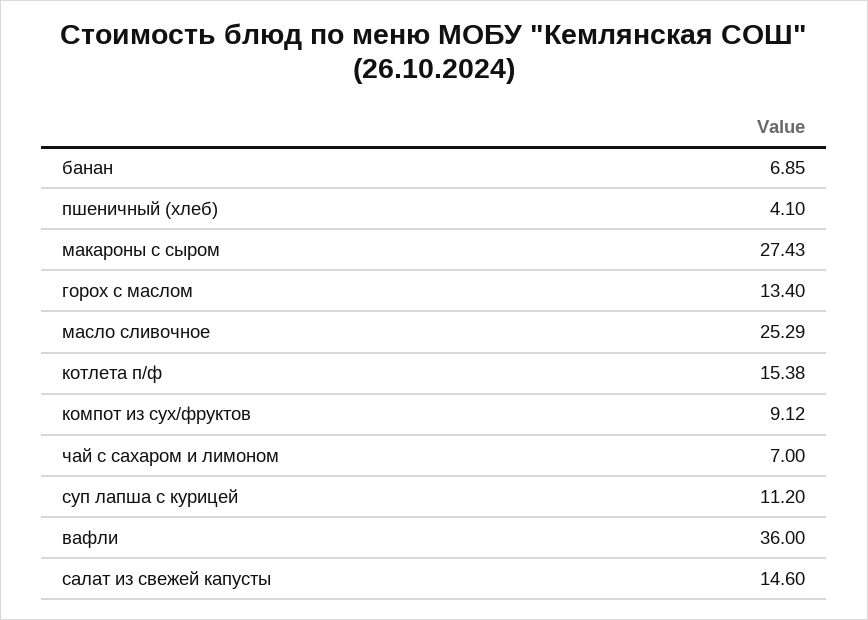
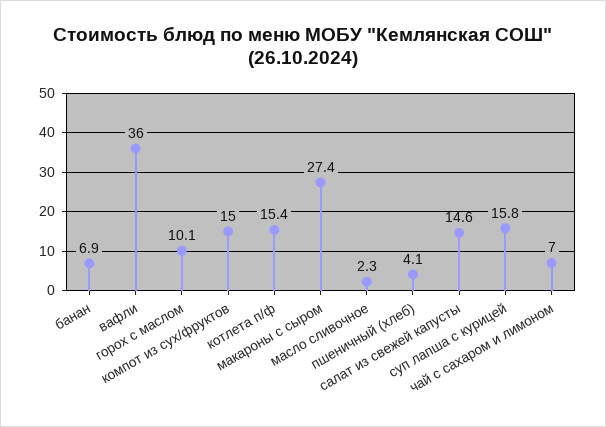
  {
    "банан": 6.85,
    "пшеничный (хлеб)": 4.1,
    "макароны с сыром": 27.43,
-   "горох с маслом": 13.4,
+   "горох с маслом": 10.1,
-   "масло сливочное": 25.29,
+   "масло сливочное": 2.3,
    "котлета п/ф": 15.38,
-   "компот из сух/фруктов": 9.12,
+   "компот из сух/фруктов": 15,
    "чай с сахаром и лимоном": 7,
-   "суп лапша с курицей": 11.2,
+   "суп лапша с курицей": 15.8,
    "вафли": 36,
    "салат из свежей капусты": 14.6
  }

